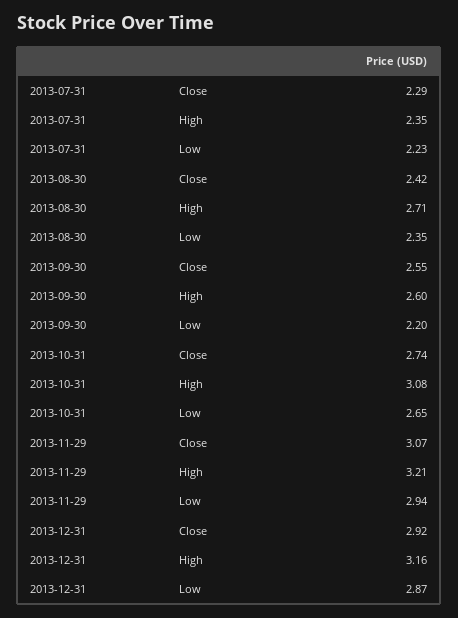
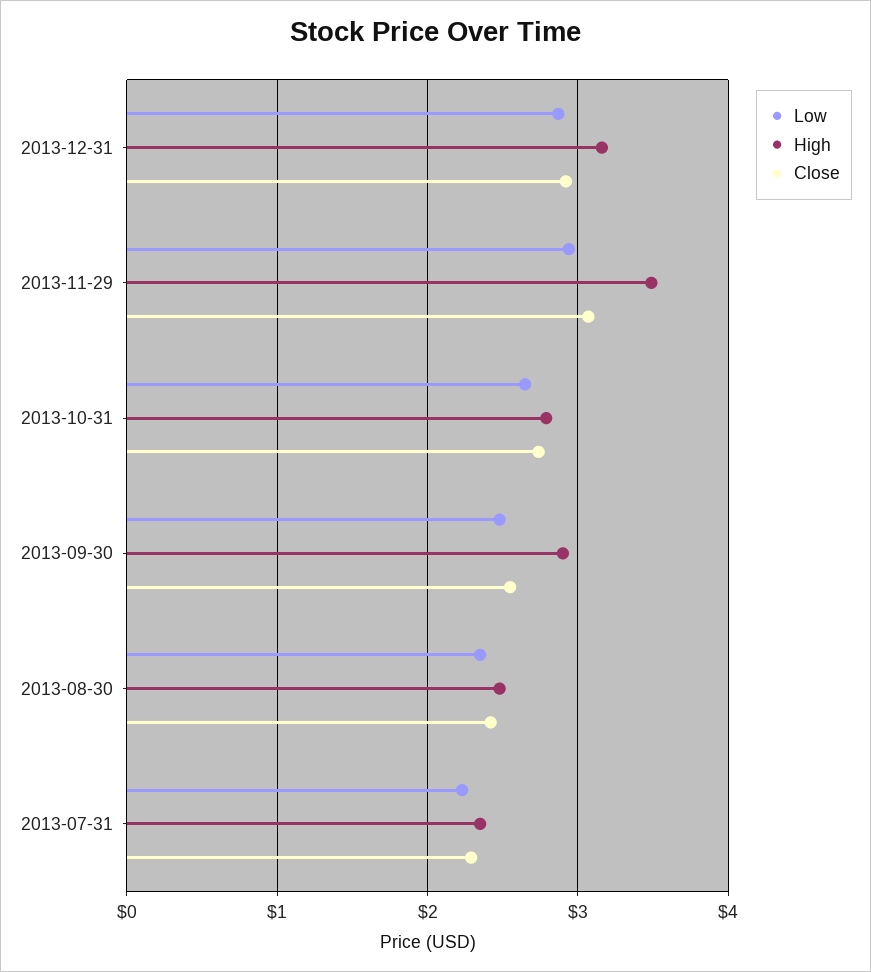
  {
    "Close": {
      "2013-07-31": 2.29,
      "2013-08-30": 2.42,
      "2013-09-30": 2.55,
      "2013-10-31": 2.74,
      "2013-11-29": 3.07,
      "2013-12-31": 2.92
    },
    "High": {
      "2013-07-31": 2.35,
-     "2013-08-30": 2.71,
+     "2013-08-30": 2.5,
-     "2013-09-30": 2.6,
+     "2013-09-30": 2.9,
-     "2013-10-31": 3.08,
+     "2013-10-31": 2.8,
-     "2013-11-29": 3.21,
+     "2013-11-29": 3.5,
      "2013-12-31": 3.16
    },
    "Low": {
      "2013-07-31": 2.23,
      "2013-08-30": 2.35,
-     "2013-09-30": 2.2,
+     "2013-09-30": 2.5,
      "2013-10-31": 2.65,
      "2013-11-29": 2.94,
      "2013-12-31": 2.87
    }
  }

